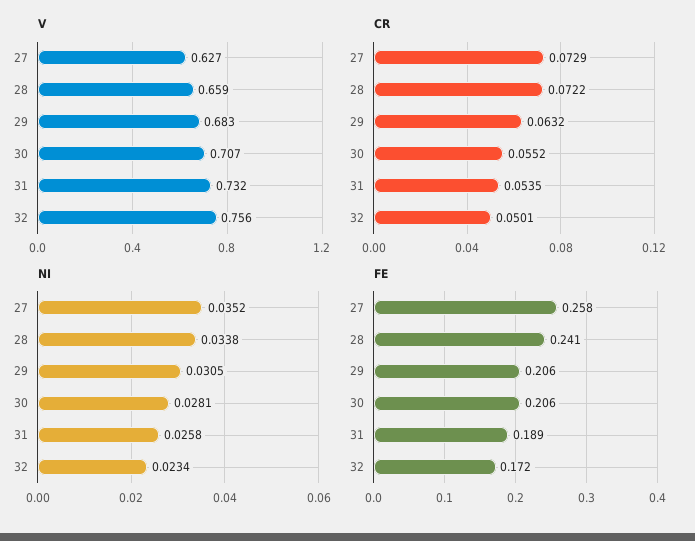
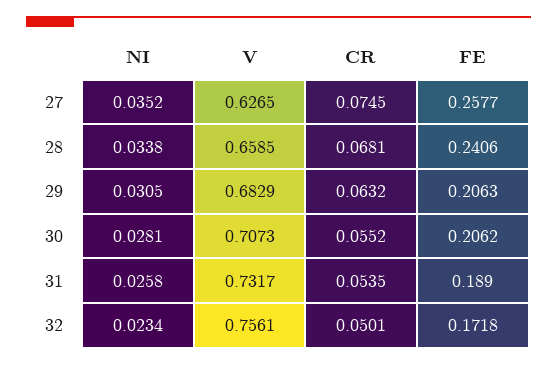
  {
    "V": {
      "27": 0.6265,
      "28": 0.6585,
      "29": 0.6829,
      "30": 0.7073,
      "31": 0.7317,
      "32": 0.7561
    },
    "CR": {
-     "27": 0.0729,
+     "27": 0.0745,
-     "28": 0.0722,
+     "28": 0.0681,
      "29": 0.0632,
      "30": 0.0552,
      "31": 0.0535,
      "32": 0.0501
    },
    "NI": {
      "27": 0.0352,
      "28": 0.0338,
      "29": 0.0305,
      "30": 0.0281,
      "31": 0.0258,
      "32": 0.0234
    },
    "FE": {
      "27": 0.2577,
      "28": 0.2406,
      "29": 0.2063,
      "30": 0.2062,
      "31": 0.189,
      "32": 0.1718
    }
  }

